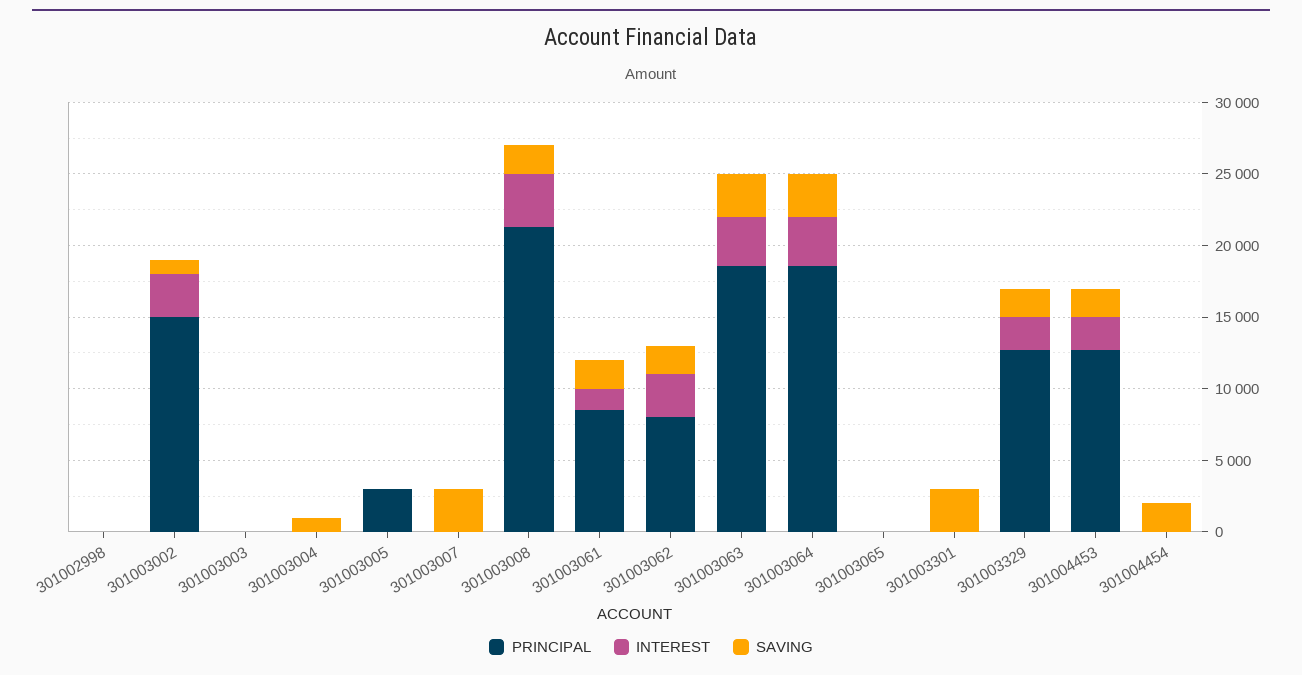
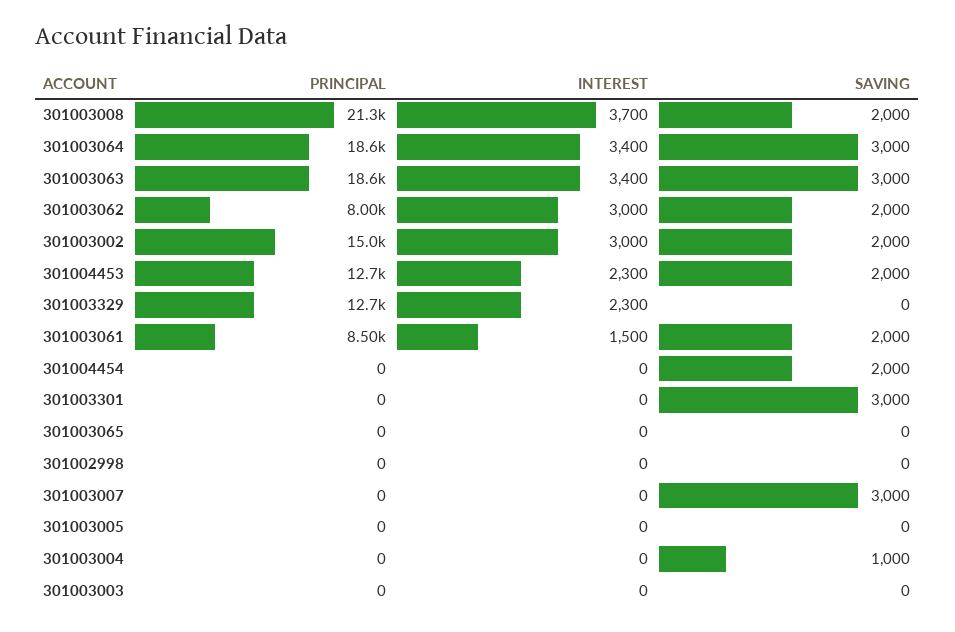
  {
    "PRINCIPAL": {
      "301002998": 0,
      "301003002": 15000,
      "301003003": 0,
      "301003004": 0,
-     "301003005": 3000,
+     "301003005": 0,
      "301003007": 0,
      "301003008": 21300,
      "301003061": 8500,
      "301003062": 8000,
      "301003063": 18600,
      "301003064": 18600,
      "301003065": 0,
      "301003301": 0,
      "301003329": 12700,
      "301004453": 12700,
      "301004454": 0
    },
    "INTEREST": {
      "301002998": 0,
      "301003002": 3000,
      "301003003": 0,
      "301003004": 0,
      "301003005": 0,
      "301003007": 0,
      "301003008": 3700,
      "301003061": 1500,
      "301003062": 3000,
      "301003063": 3400,
      "301003064": 3400,
      "301003065": 0,
      "301003301": 0,
      "301003329": 2300,
      "301004453": 2300,
      "301004454": 0
    },
    "SAVING": {
      "301002998": 0,
-     "301003002": 1000,
+     "301003002": 2000,
      "301003003": 0,
      "301003004": 1000,
      "301003005": 0,
      "301003007": 3000,
      "301003008": 2000,
      "301003061": 2000,
      "301003062": 2000,
      "301003063": 3000,
      "301003064": 3000,
      "301003065": 0,
      "301003301": 3000,
-     "301003329": 2000,
+     "301003329": 0,
      "301004453": 2000,
      "301004454": 2000
    }
  }

